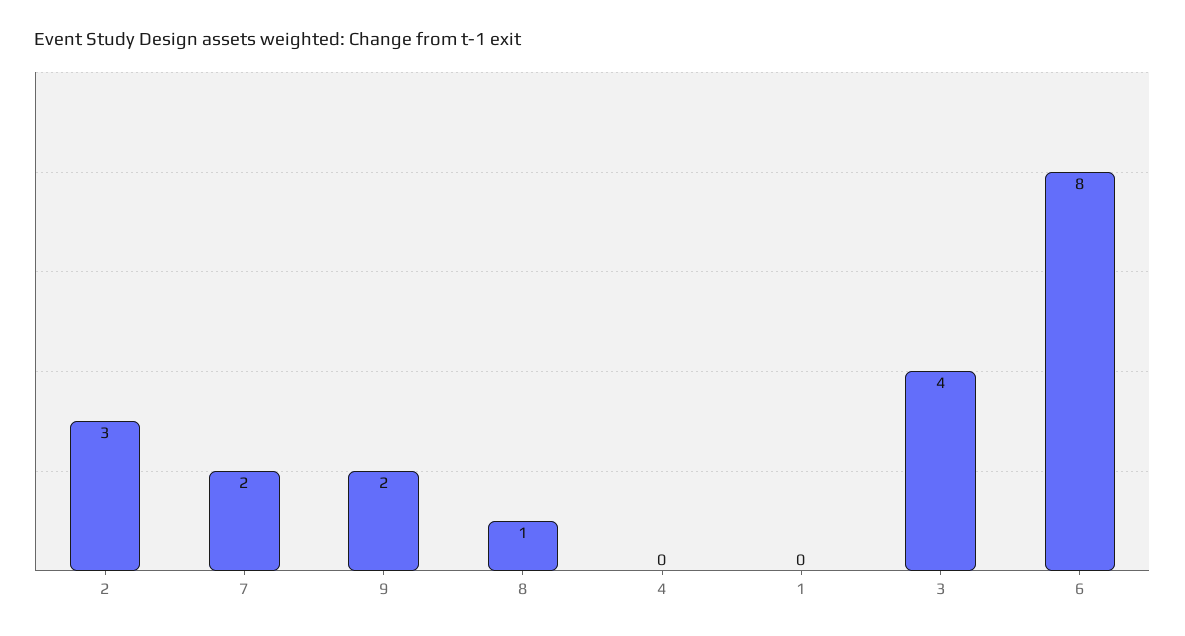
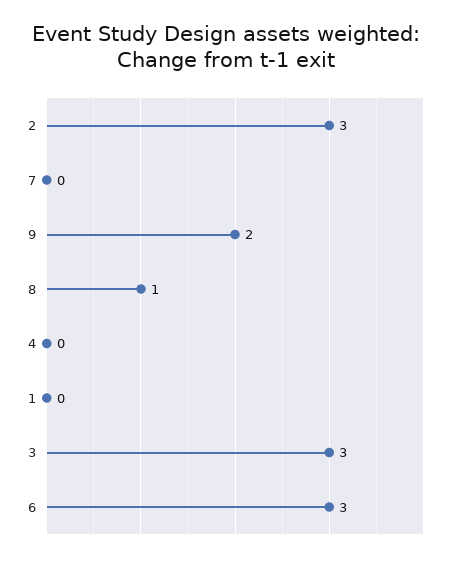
  {
    "2": 3,
-   "7": 2,
+   "7": 0,
    "9": 2,
    "8": 1,
    "4": 0,
    "1": 0,
-   "3": 4,
+   "3": 3,
-   "6": 8
+   "6": 3
  }

